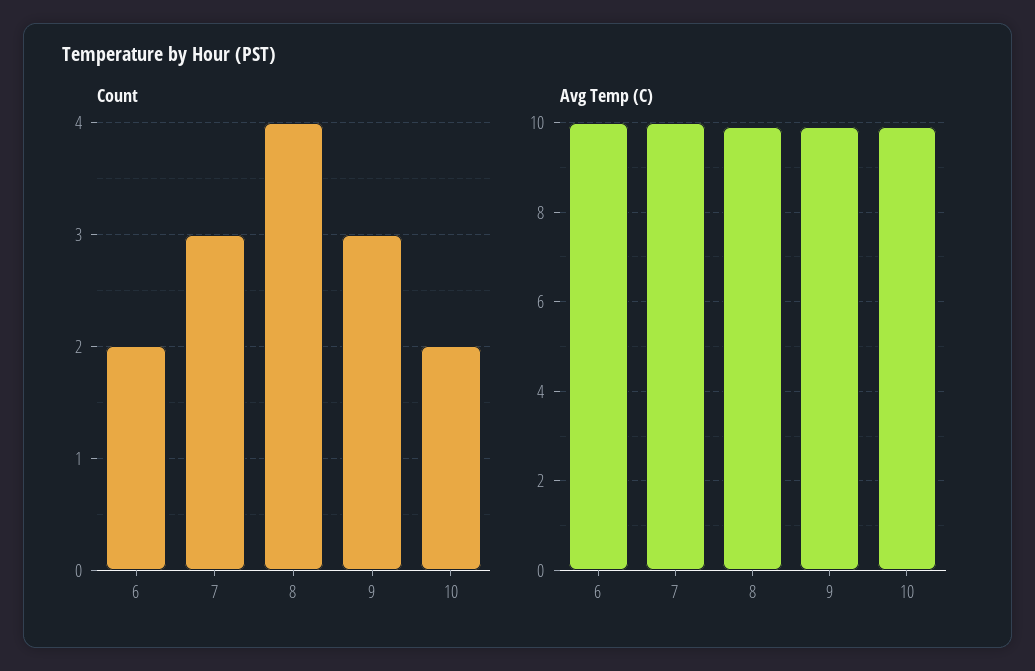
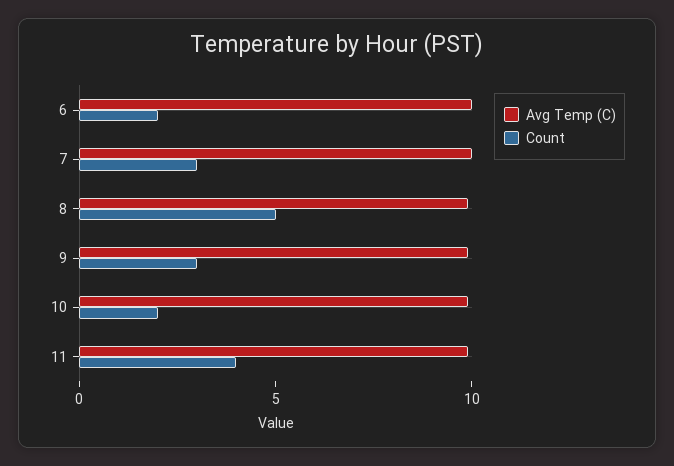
  {
    "Count": {
      "6": 2,
      "7": 3,
-     "8": 4,
+     "8": 5,
      "9": 3,
-     "10": 2
+     "10": 2,
+     "11": 4
    },
    "Avg Temp (C)": {
      "6": 10,
      "7": 10,
      "8": 10,
      "9": 10,
-     "10": 10
+     "10": 10,
+     "11": 10
    }
  }

